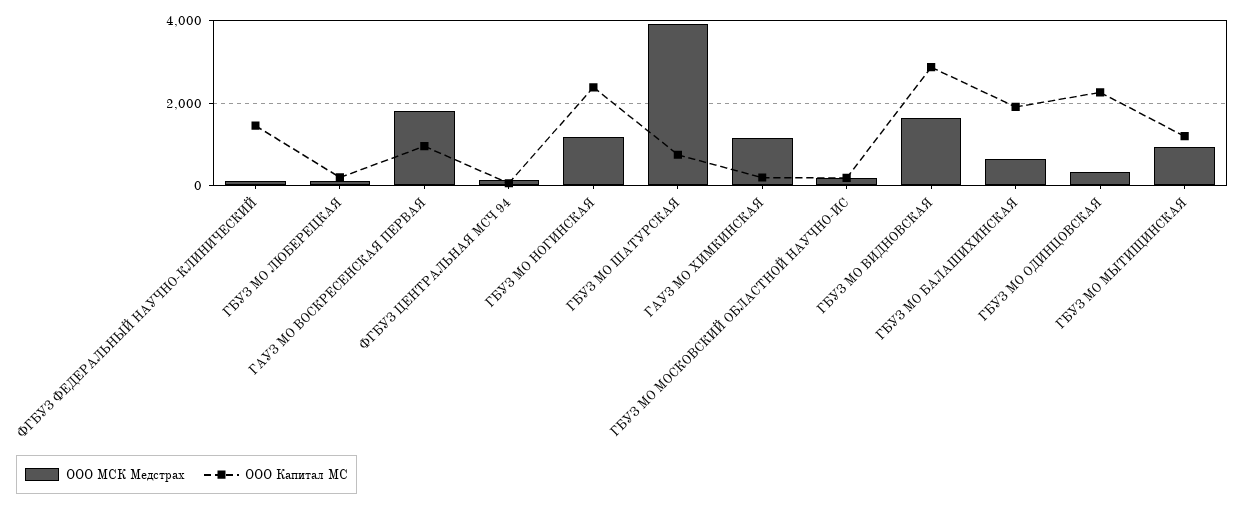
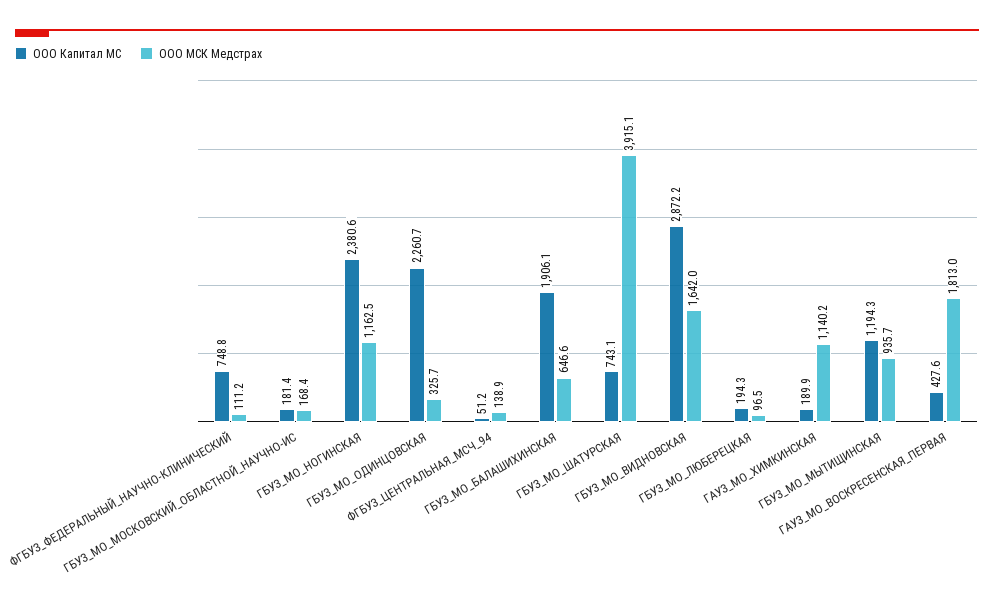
  {
    "ООО МСК Медстрах": {
      "ФГБУЗ ФЕДЕРАЛЬНЫЙ НАУЧНО-КЛИНИЧЕСКИЙ": 111.2,
      "ГБУЗ МО ЛЮБЕРЕЦКАЯ": 96.5,
      "ГАУЗ МО ВОСКРЕСЕНСКАЯ ПЕРВАЯ": 1813,
      "ФГБУЗ ЦЕНТРАЛЬНАЯ МСЧ 94": 138.9,
      "ГБУЗ МО НОГИНСКАЯ": 1162.5,
      "ГБУЗ МО ШАТУРСКАЯ": 3915.1,
      "ГАУЗ МО ХИМКИНСКАЯ": 1140.2,
      "ГБУЗ МО МОСКОВСКИЙ ОБЛАСТНОЙ НАУЧНО-ИС": 168.4,
      "ГБУЗ МО ВИДНОВСКАЯ": 1642,
      "ГБУЗ МО БАЛАШИХИНСКАЯ": 646.6,
      "ГБУЗ МО ОДИНЦОВСКАЯ": 325.7,
      "ГБУЗ МО МЫТИЩИНСКАЯ": 935.7
    },
    "ООО Капитал МС": {
-     "ФГБУЗ ФЕДЕРАЛЬНЫЙ НАУЧНО-КЛИНИЧЕСКИЙ": 1400,
+     "ФГБУЗ ФЕДЕРАЛЬНЫЙ НАУЧНО-КЛИНИЧЕСКИЙ": 748.8,
      "ГБУЗ МО ЛЮБЕРЕЦКАЯ": 194.3,
-     "ГАУЗ МО ВОСКРЕСЕНСКАЯ ПЕРВАЯ": 1000,
+     "ГАУЗ МО ВОСКРЕСЕНСКАЯ ПЕРВАЯ": 427.6,
      "ФГБУЗ ЦЕНТРАЛЬНАЯ МСЧ 94": 51.2,
      "ГБУЗ МО НОГИНСКАЯ": 2380.6,
      "ГБУЗ МО ШАТУРСКАЯ": 743.1,
      "ГАУЗ МО ХИМКИНСКАЯ": 189.9,
      "ГБУЗ МО МОСКОВСКИЙ ОБЛАСТНОЙ НАУЧНО-ИС": 181.4,
      "ГБУЗ МО ВИДНОВСКАЯ": 2872.2,
      "ГБУЗ МО БАЛАШИХИНСКАЯ": 1906.1,
      "ГБУЗ МО ОДИНЦОВСКАЯ": 2260.7,
      "ГБУЗ МО МЫТИЩИНСКАЯ": 1194.3
    }
  }

